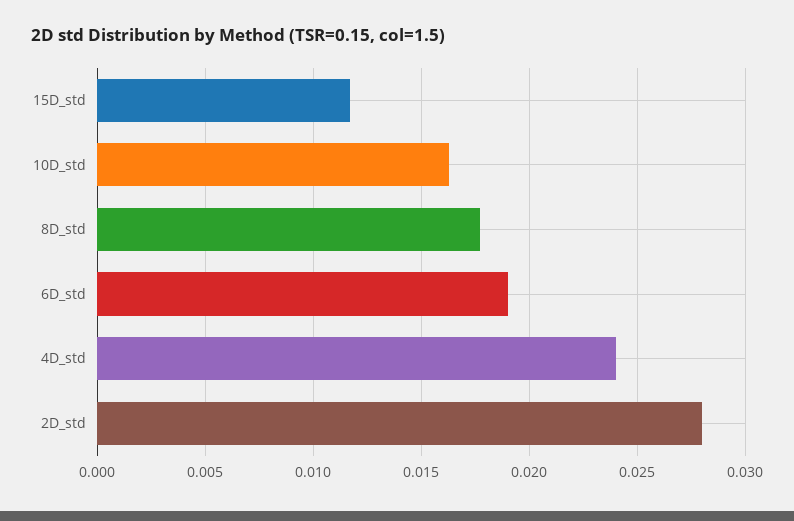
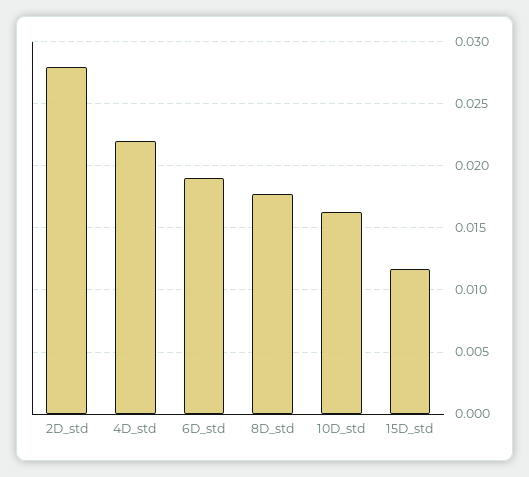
  {
    "15D_std": 0.0115,
    "10D_std": 0.0165,
    "8D_std": 0.0175,
    "6D_std": 0.019,
-   "4D_std": 0.024,
+   "4D_std": 0.022,
    "2D_std": 0.028
  }

